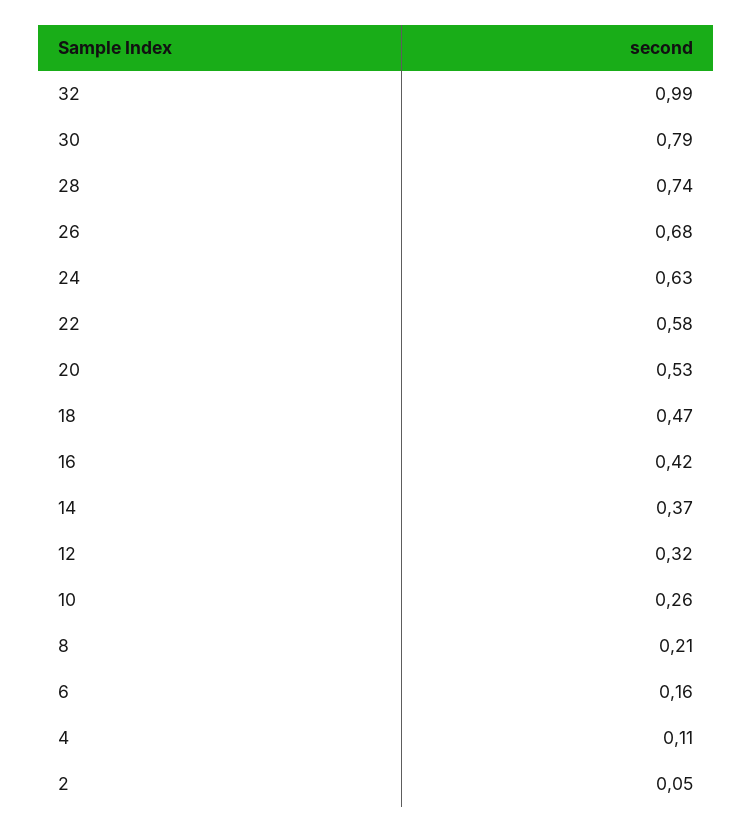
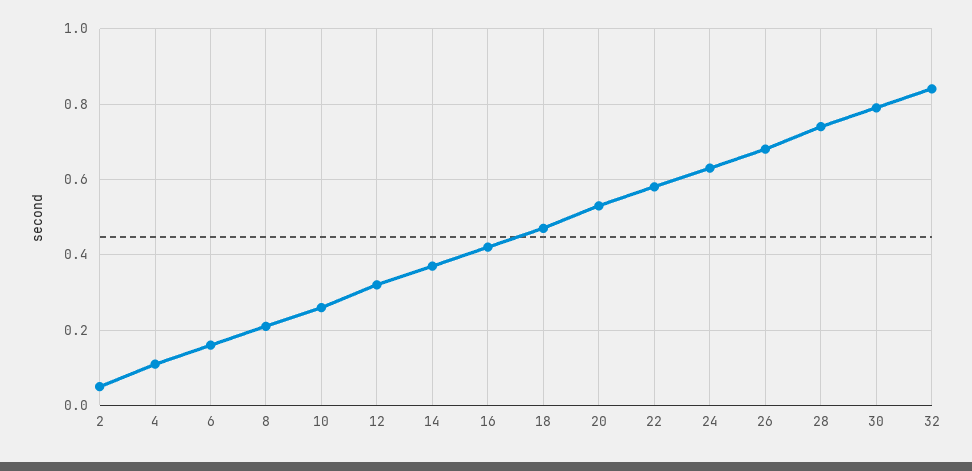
  {
-   "32": 0.99,
+   "32": 0.85,
    "30": 0.79,
    "28": 0.74,
    "26": 0.68,
    "24": 0.63,
    "22": 0.58,
    "20": 0.53,
    "18": 0.47,
    "16": 0.42,
    "14": 0.37,
    "12": 0.32,
    "10": 0.26,
    "8": 0.21,
    "6": 0.16,
    "4": 0.11,
    "2": 0.05
  }

